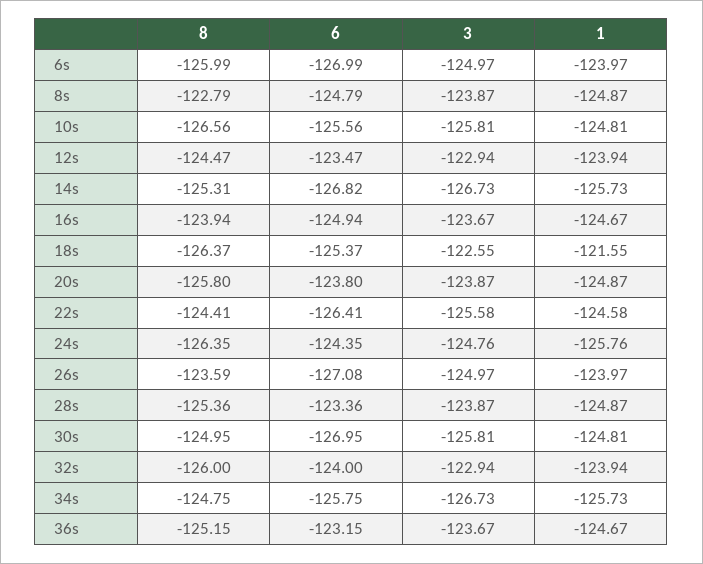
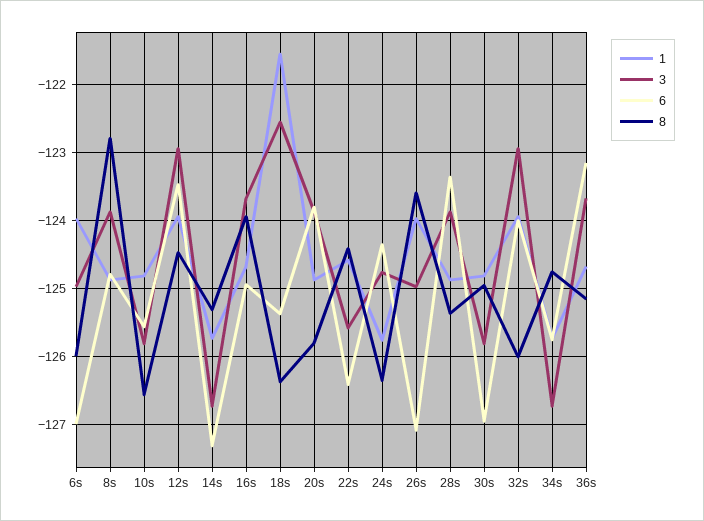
  {
    "8": {
      "6s": -125.99,
      "8s": -122.79,
      "10s": -126.56,
      "12s": -124.47,
      "14s": -125.31,
      "16s": -123.94,
      "18s": -126.37,
      "20s": -125.8,
      "22s": -124.41,
      "24s": -126.35,
      "26s": -123.59,
      "28s": -125.36,
      "30s": -124.95,
      "32s": -126,
      "34s": -124.75,
      "36s": -125.15
    },
    "6": {
      "6s": -126.99,
      "8s": -124.79,
      "10s": -125.56,
      "12s": -123.47,
-     "14s": -126.82,
+     "14s": -127.3,
      "16s": -124.94,
      "18s": -125.37,
      "20s": -123.8,
      "22s": -126.41,
      "24s": -124.35,
      "26s": -127.08,
      "28s": -123.36,
      "30s": -126.95,
      "32s": -124,
      "34s": -125.75,
      "36s": -123.15
    },
    "3": {
      "6s": -124.97,
      "8s": -123.87,
      "10s": -125.81,
      "12s": -122.94,
      "14s": -126.73,
      "16s": -123.67,
      "18s": -122.55,
      "20s": -123.87,
      "22s": -125.58,
      "24s": -124.76,
      "26s": -124.97,
      "28s": -123.87,
      "30s": -125.81,
      "32s": -122.94,
      "34s": -126.73,
      "36s": -123.67
    },
    "1": {
      "6s": -123.97,
      "8s": -124.87,
      "10s": -124.81,
      "12s": -123.94,
      "14s": -125.73,
      "16s": -124.67,
      "18s": -121.55,
      "20s": -124.87,
      "22s": -124.58,
      "24s": -125.76,
      "26s": -123.97,
      "28s": -124.87,
      "30s": -124.81,
      "32s": -123.94,
      "34s": -125.73,
      "36s": -124.67
    }
  }

